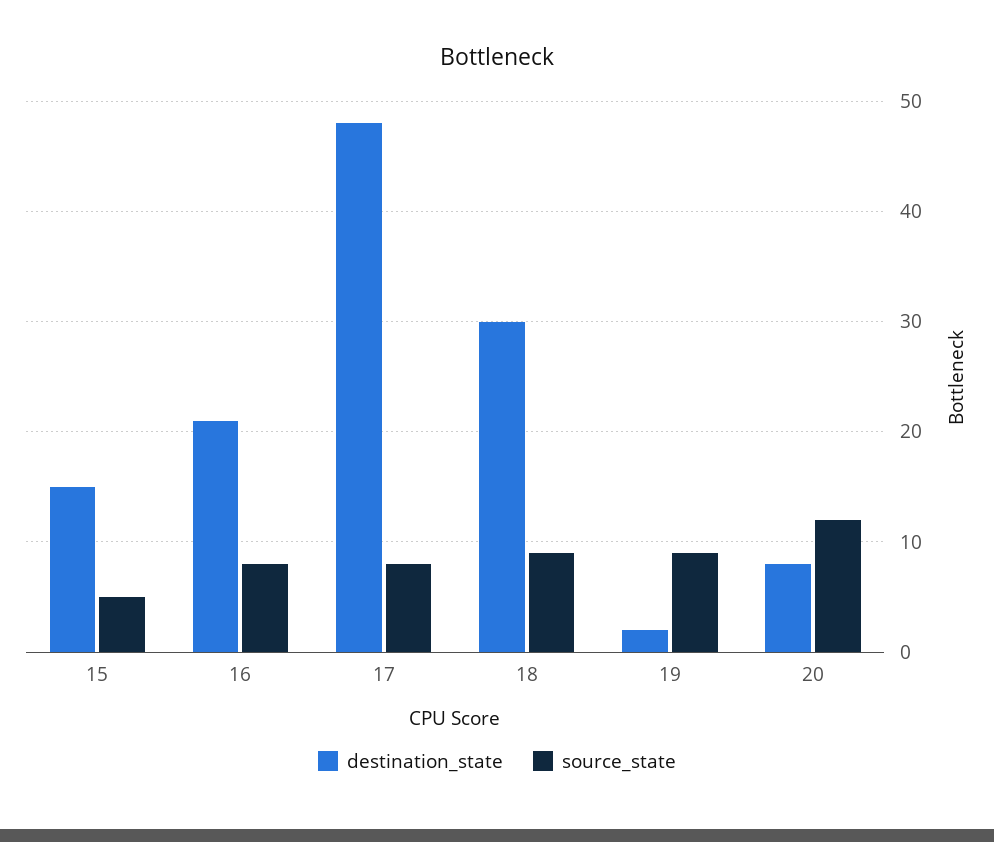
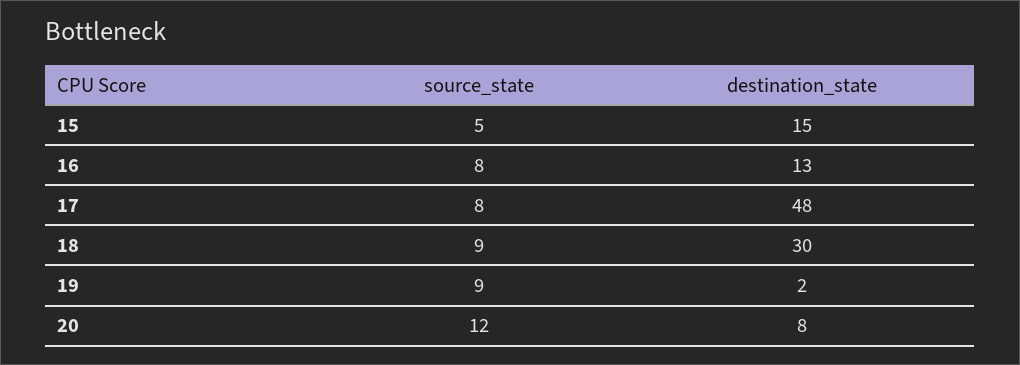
  {
    "destination_state": {
      "15": 15,
-     "16": 21,
+     "16": 13,
      "17": 48,
      "18": 30,
      "19": 2,
      "20": 8
    },
    "source_state": {
      "15": 5,
      "16": 8,
      "17": 8,
      "18": 9,
      "19": 9,
      "20": 12
    }
  }

